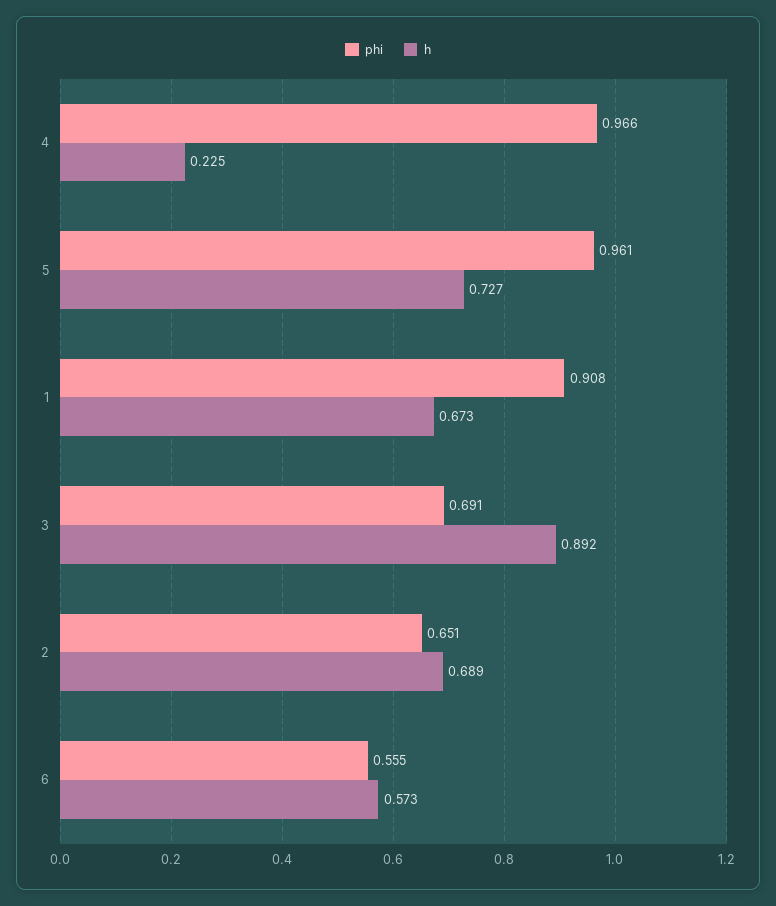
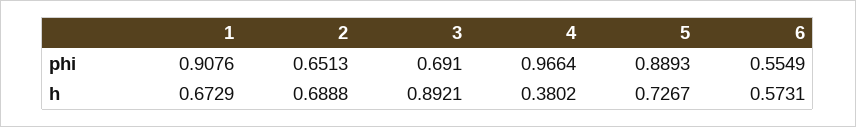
  {
    "phi": {
      "4": 0.9664,
-     "5": 0.961,
+     "5": 0.8893,
      "1": 0.9076,
      "3": 0.691,
      "2": 0.6513,
      "6": 0.5549
    },
    "h": {
-     "4": 0.225,
+     "4": 0.3802,
      "5": 0.7267,
      "1": 0.6729,
      "3": 0.8921,
      "2": 0.6888,
      "6": 0.5731
    }
  }

